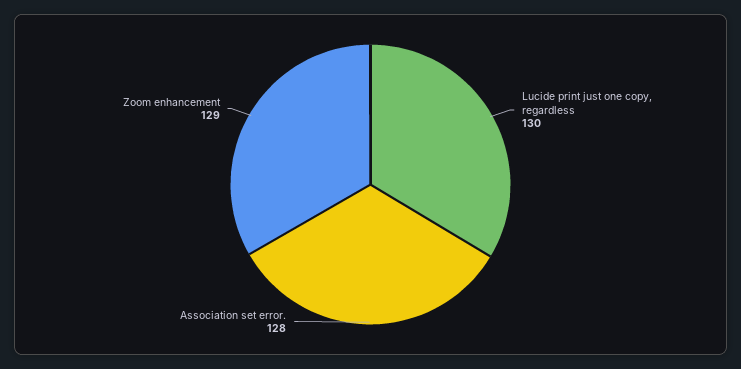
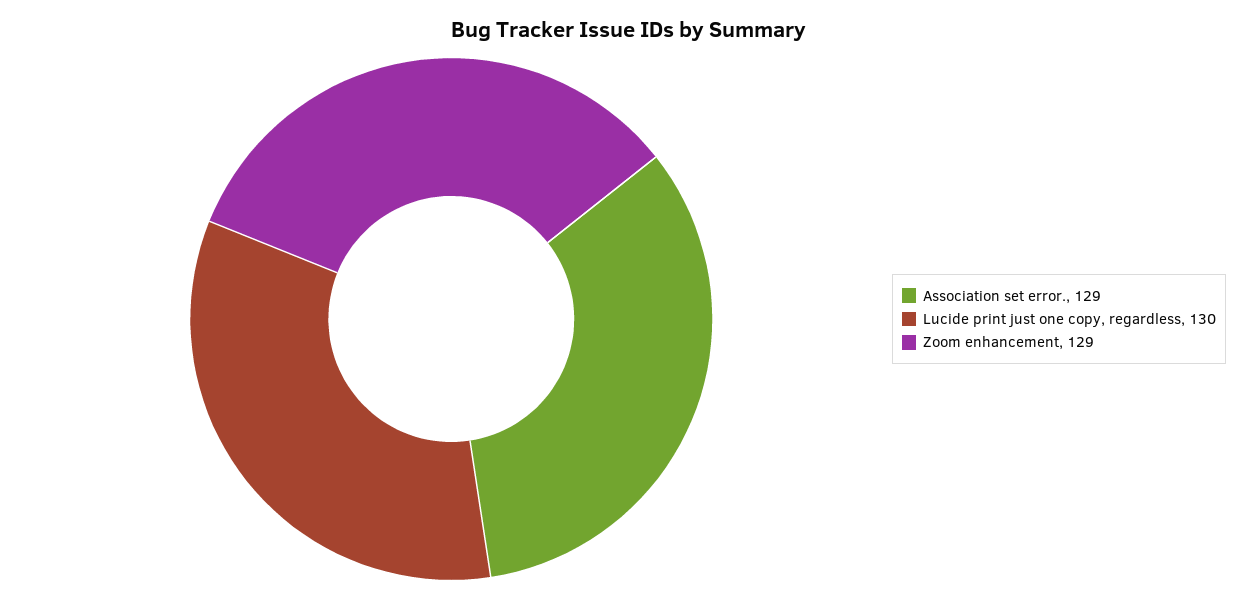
  {
    "Lucide print just one copy, regardless": 130,
-   "Association set error.": 128,
+   "Association set error.": 129,
    "Zoom enhancement": 129
  }

